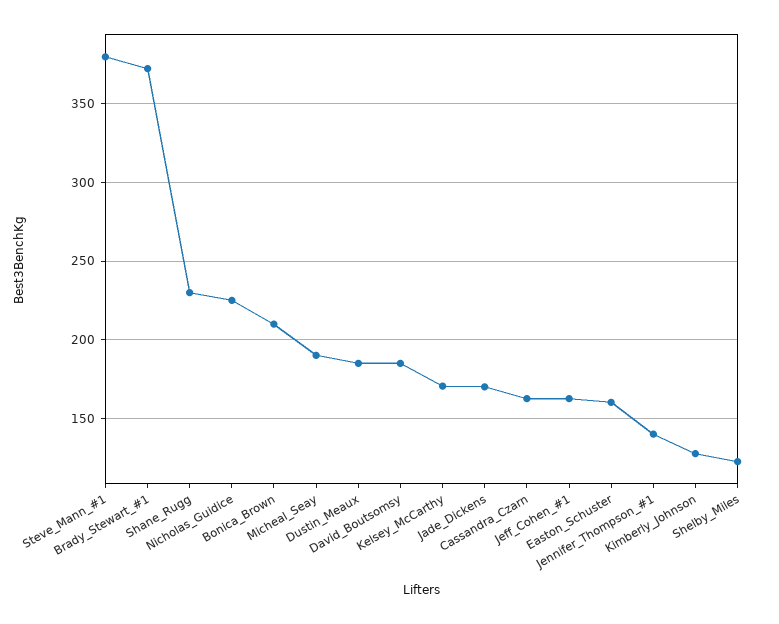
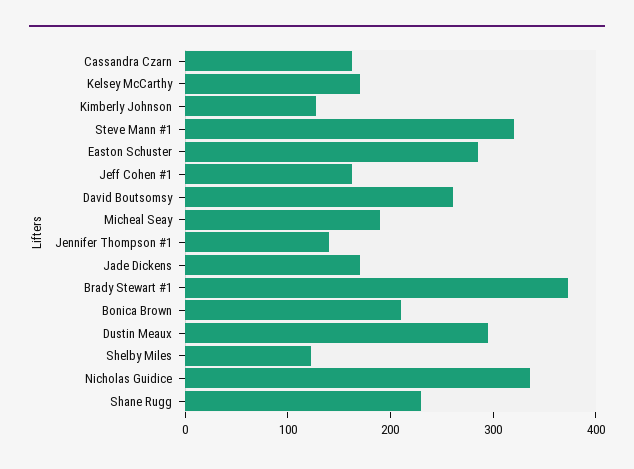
  {
-   "Steve_Mann_#1": 380,
+   "Steve_Mann_#1": 320,
    "Brady_Stewart_#1": 375,
    "Shane_Rugg": 230,
-   "Nicholas_Guidice": 225,
+   "Nicholas_Guidice": 340,
    "Bonica_Brown": 210,
    "Micheal_Seay": 190,
-   "Dustin_Meaux": 185,
+   "Dustin_Meaux": 300,
-   "David_Boutsomsy": 185,
+   "David_Boutsomsy": 260,
    "Kelsey_McCarthy": 170,
    "Jade_Dickens": 170,
    "Cassandra_Czarn": 165,
    "Jeff_Cohen_#1": 165,
-   "Easton_Schuster": 160,
+   "Easton_Schuster": 280,
    "Jennifer_Thompson_#1": 140,
    "Kimberly_Johnson": 130,
    "Shelby_Miles": 125
  }

